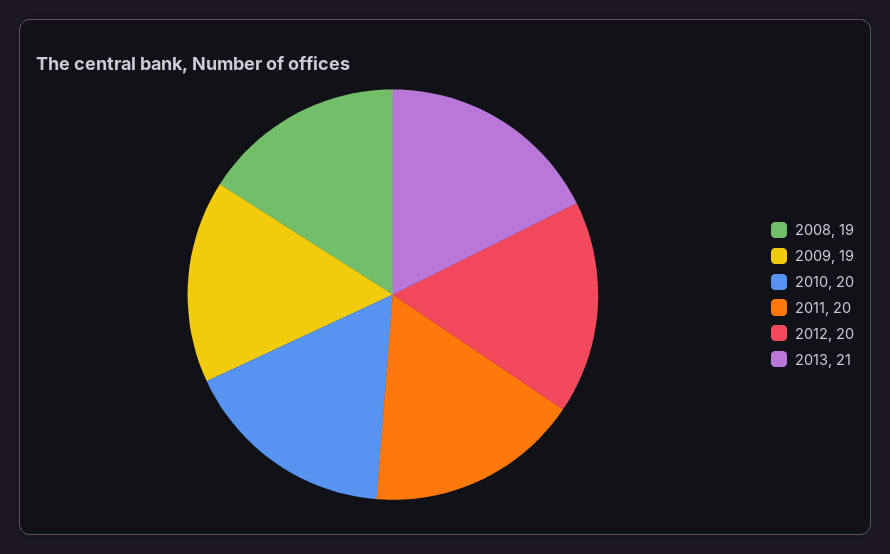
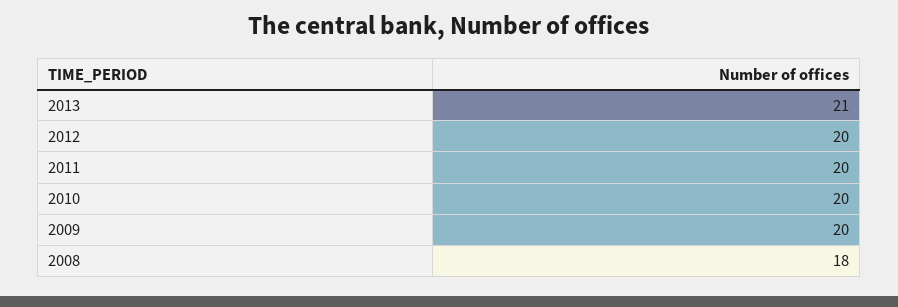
  {
-   "2008": 19,
+   "2008": 18,
-   "2009": 19,
+   "2009": 20,
    "2010": 20,
    "2011": 20,
    "2012": 20,
    "2013": 21
  }

